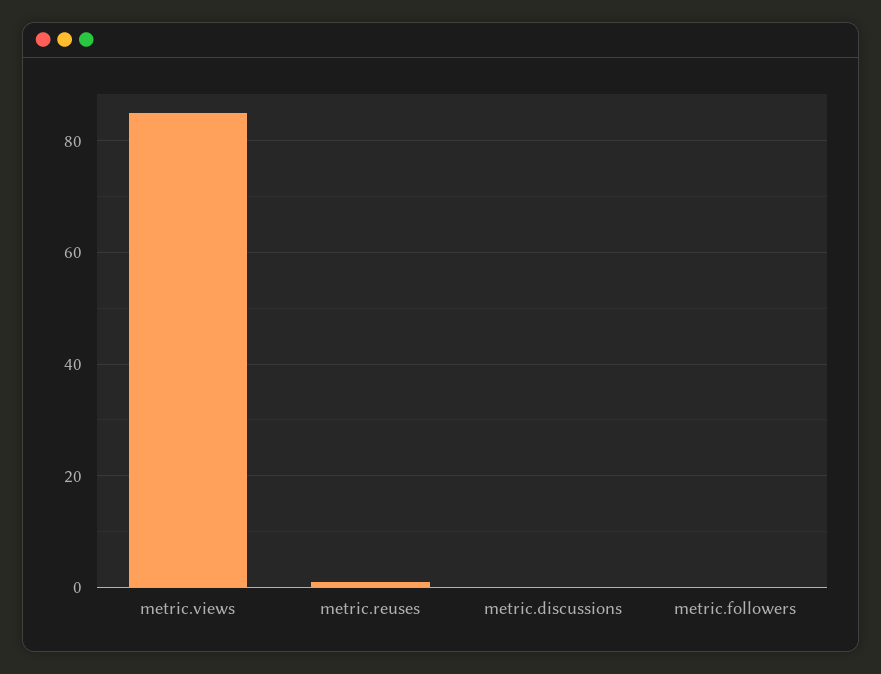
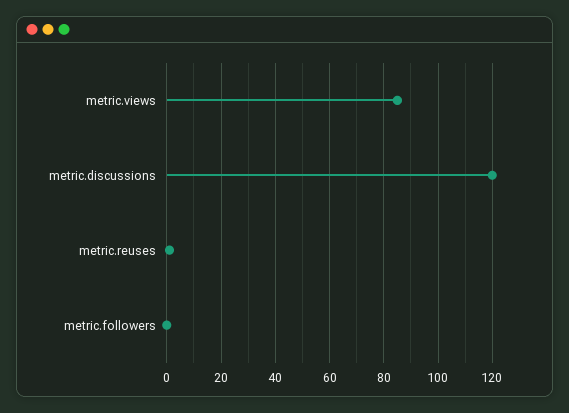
  {
    "metric.views": 85,
    "metric.reuses": 0,
-   "metric.discussions": 0,
+   "metric.discussions": 120,
    "metric.followers": 0
  }

